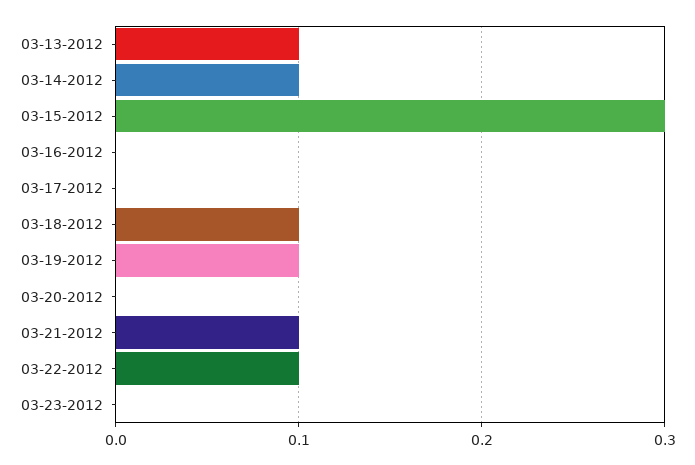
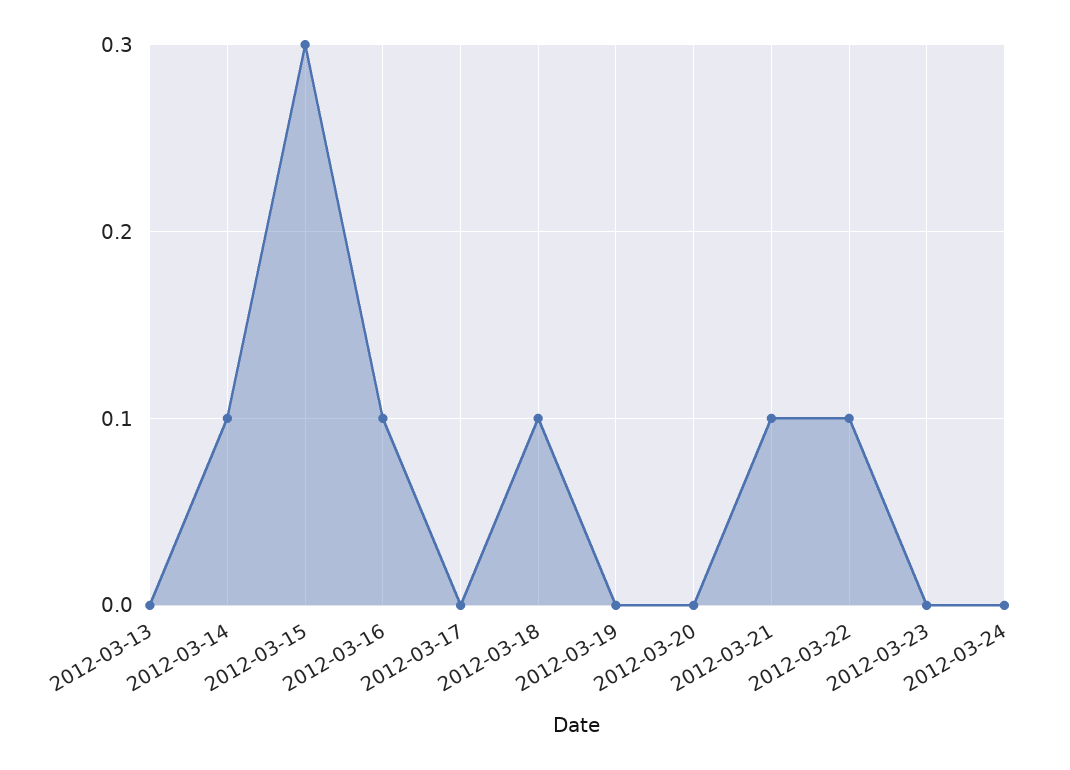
  {
-   "03-13-2012": 0.1,
+   "03-13-2012": 0,
    "03-14-2012": 0.1,
    "03-15-2012": 0.3,
-   "03-16-2012": 0,
+   "03-16-2012": 0.1,
    "03-17-2012": 0,
    "03-18-2012": 0.1,
-   "03-19-2012": 0.1,
+   "03-19-2012": 0,
    "03-20-2012": 0,
    "03-21-2012": 0.1,
    "03-22-2012": 0.1,
-   "03-23-2012": 0
+   "03-23-2012": 0,
+   "2012-03-24": 0
  }

